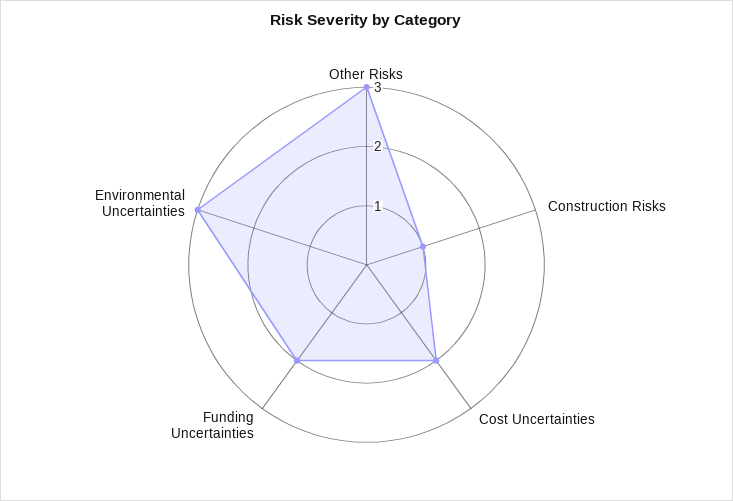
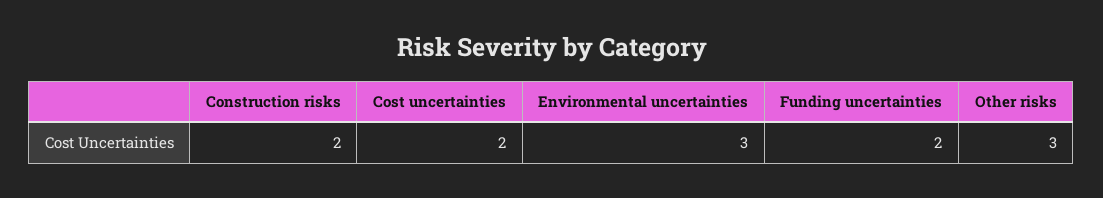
  {
    "Other Risks": 3,
-   "Construction Risks": 1,
+   "Construction Risks": 2,
    "Cost Uncertainties": 2,
    "Funding Uncertainties": 2,
    "Environmental Uncertainties": 3
  }

